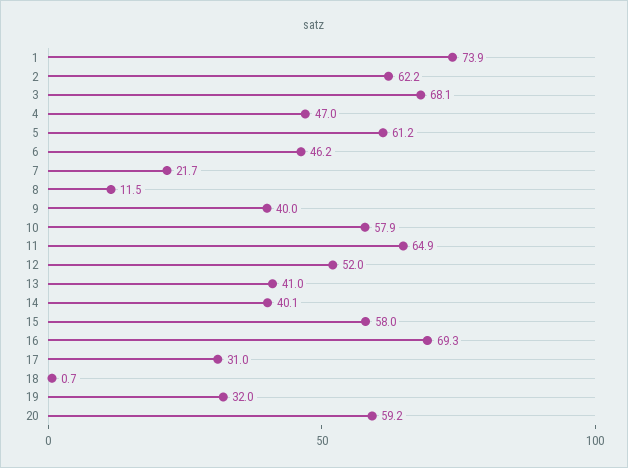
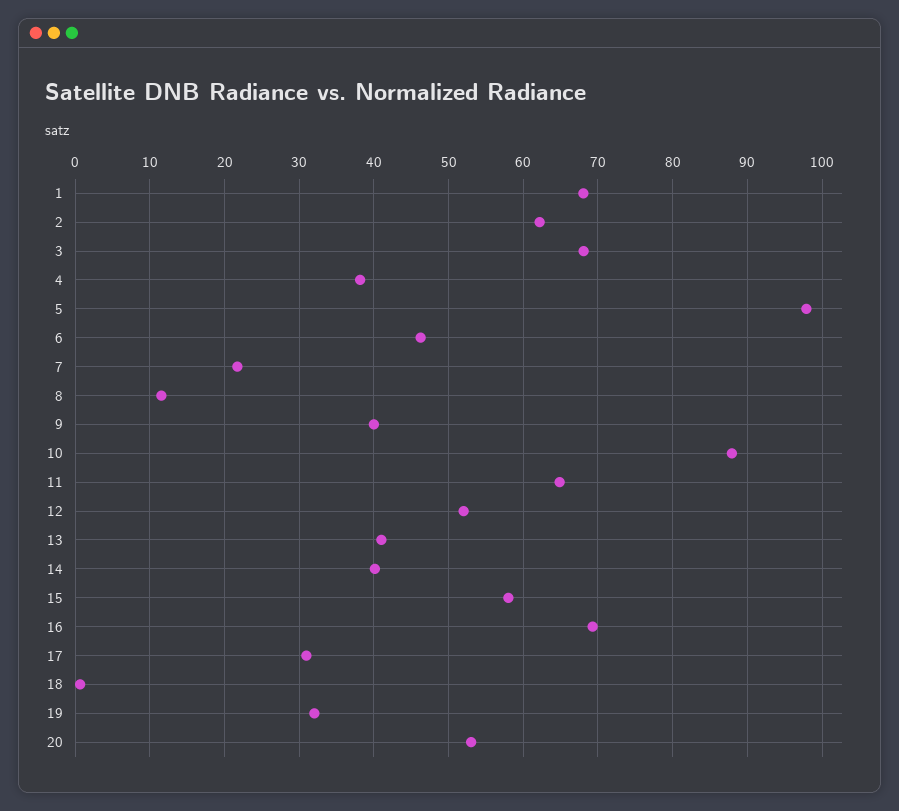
  {
-   "1": 73.9,
+   "1": 68,
    "2": 62.2,
    "3": 68.1,
-   "4": 47,
+   "4": 38,
-   "5": 61.2,
+   "5": 98,
    "6": 46.2,
    "7": 21.7,
    "8": 11.5,
    "9": 40,
-   "10": 57.9,
+   "10": 88,
    "11": 64.9,
    "12": 52,
    "13": 41,
    "14": 40.1,
    "15": 58,
    "16": 69.3,
    "17": 31,
    "18": 0.7,
    "19": 32,
-   "20": 59.2
+   "20": 53
  }

